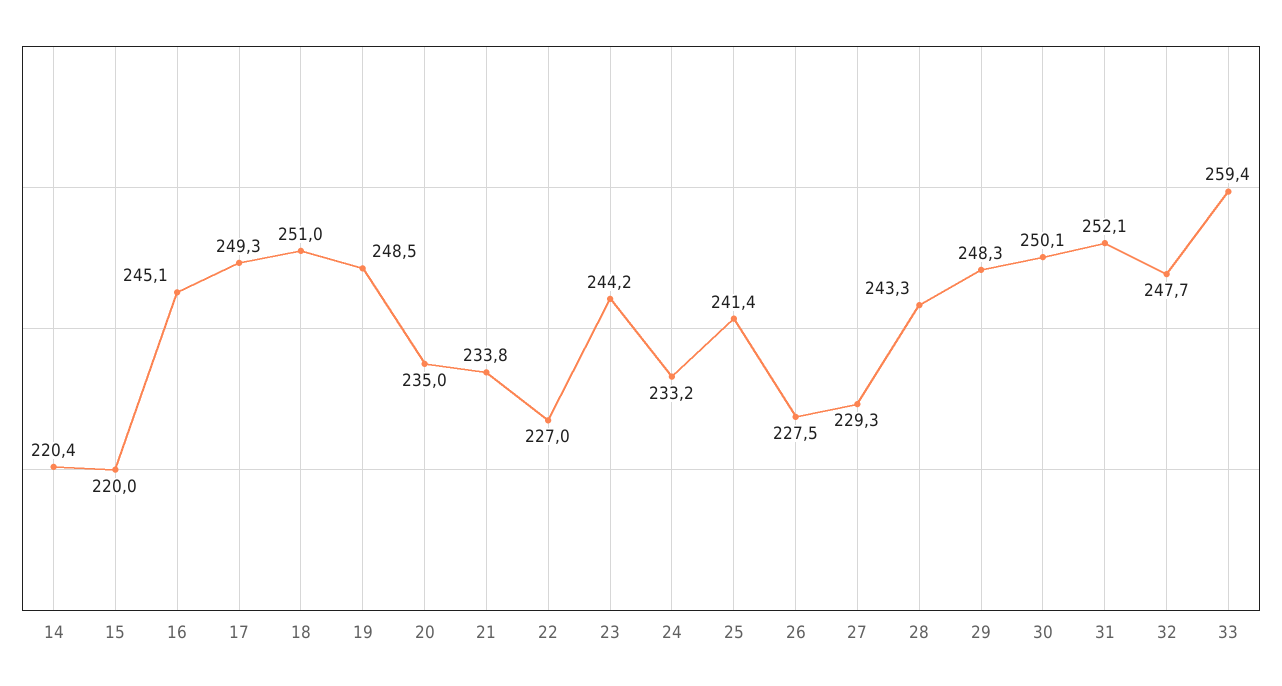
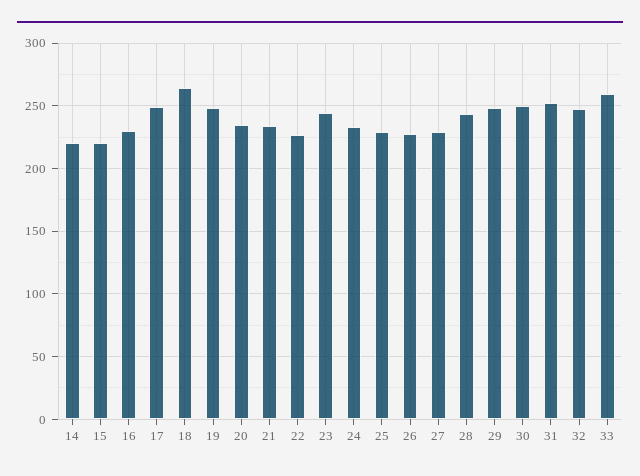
  {
    "14": 220.4,
    "15": 220,
-   "16": 245.1,
+   "16": 230,
    "17": 249.3,
-   "18": 251,
+   "18": 265,
    "19": 248.5,
    "20": 235,
    "21": 233.8,
    "22": 227,
    "23": 244.2,
    "24": 233.2,
-   "25": 241.4,
+   "25": 230,
    "26": 227.5,
    "27": 229.3,
    "28": 243.3,
    "29": 248.3,
    "30": 250.1,
    "31": 252.1,
    "32": 247.7,
    "33": 259.4
  }

